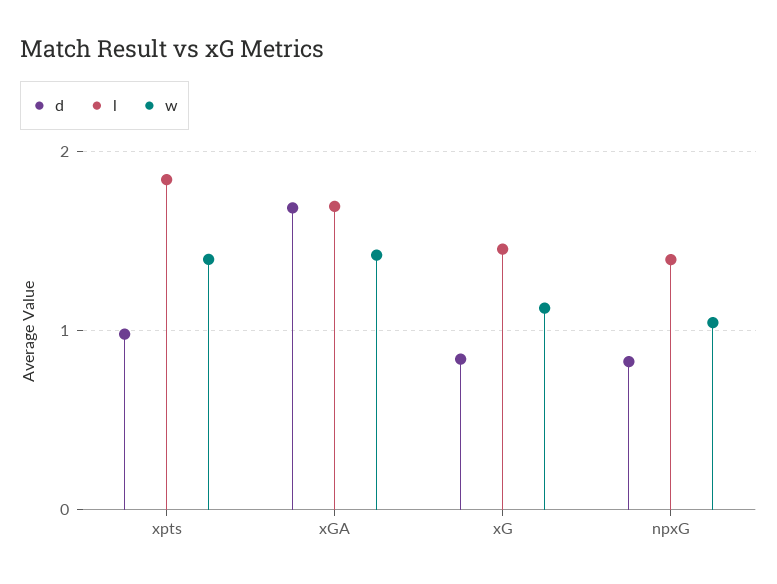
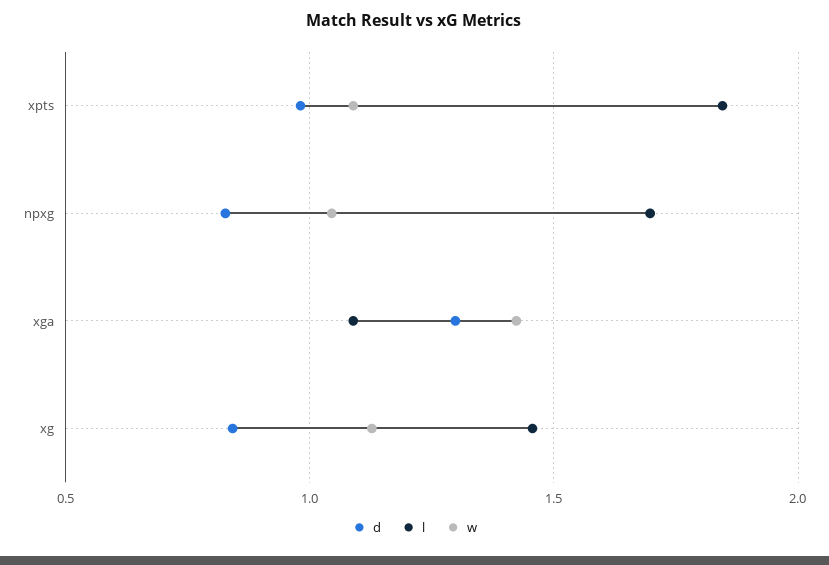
  {
    "d": {
      "xpts": 1,
-     "xGA": 1.7,
+     "xGA": 1.3,
      "xG": 0.85,
      "npxG": 0.85
    },
    "l": {
      "xpts": 1.85,
-     "xGA": 1.7,
+     "xGA": 1.1,
      "xG": 1.45,
-     "npxG": 1.4
+     "npxG": 1.7
    },
    "w": {
-     "xpts": 1.4,
+     "xpts": 1.1,
      "xGA": 1.4,
      "xG": 1.15,
      "npxG": 1.05
    }
  }

